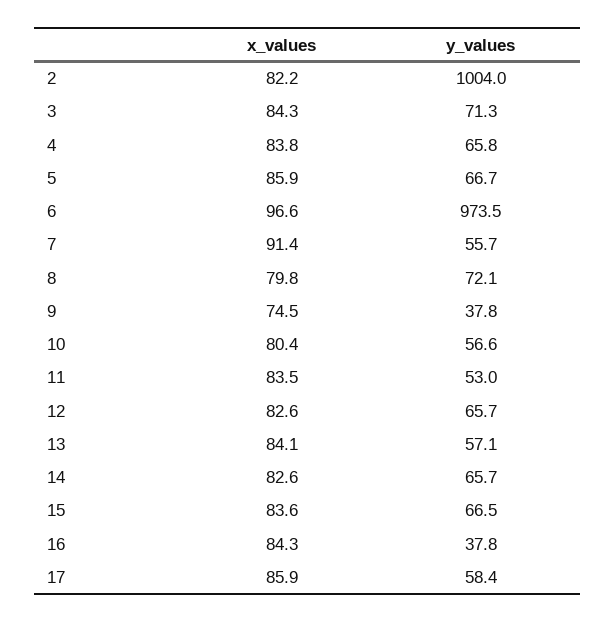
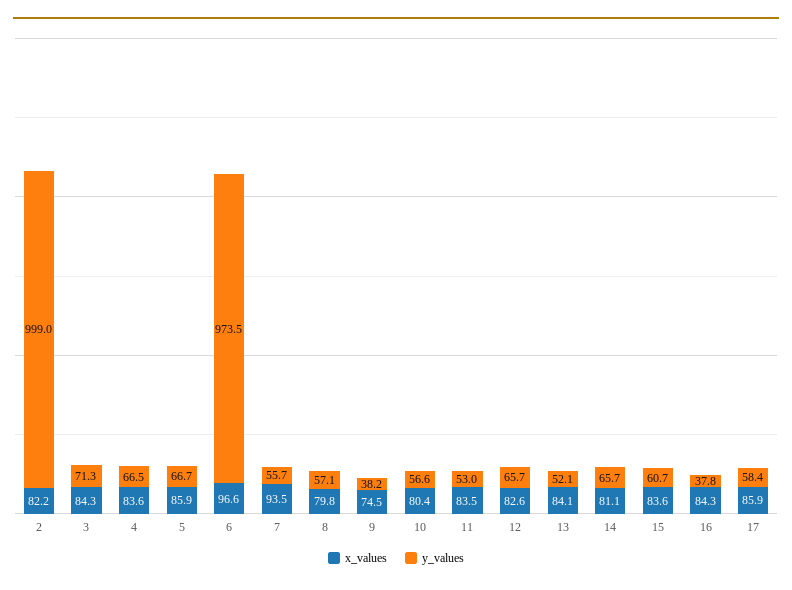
  {
    "x_values": {
      "2": 82.2,
      "3": 84.3,
-     "4": 83.8,
+     "4": 83.6,
      "5": 85.9,
      "6": 96.6,
-     "7": 91.4,
+     "7": 93.5,
      "8": 79.8,
      "9": 74.5,
      "10": 80.4,
      "11": 83.5,
      "12": 82.6,
      "13": 84.1,
-     "14": 82.6,
+     "14": 81.1,
      "15": 83.6,
      "16": 84.3,
      "17": 85.9
    },
    "y_values": {
-     "2": 1004,
+     "2": 999,
      "3": 71.3,
-     "4": 65.8,
+     "4": 66.5,
      "5": 66.7,
      "6": 973.5,
      "7": 55.7,
-     "8": 72.1,
+     "8": 57.1,
-     "9": 37.8,
+     "9": 38.2,
      "10": 56.6,
      "11": 53,
      "12": 65.7,
-     "13": 57.1,
+     "13": 52.1,
      "14": 65.7,
-     "15": 66.5,
+     "15": 60.7,
      "16": 37.8,
      "17": 58.4
    }
  }

